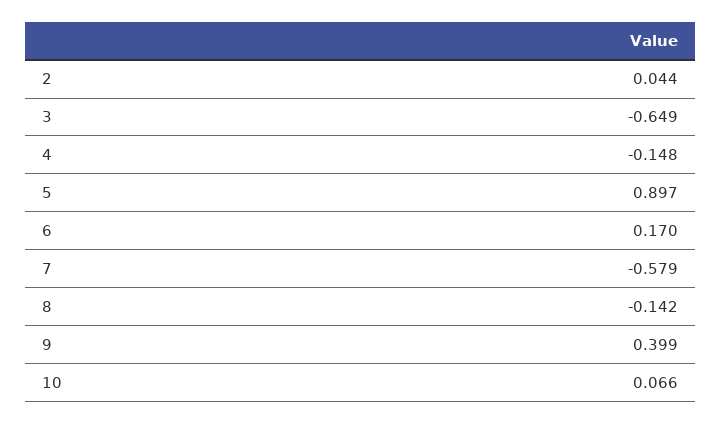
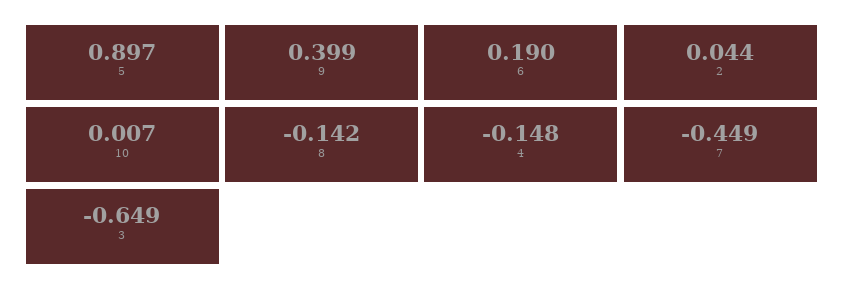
  {
    "2": 0.044,
    "3": -0.649,
    "4": -0.148,
    "5": 0.897,
-   "6": 0.17,
+   "6": 0.19,
-   "7": -0.579,
+   "7": -0.449,
    "8": -0.142,
    "9": 0.399,
-   "10": 0.066
+   "10": 0.007
  }

